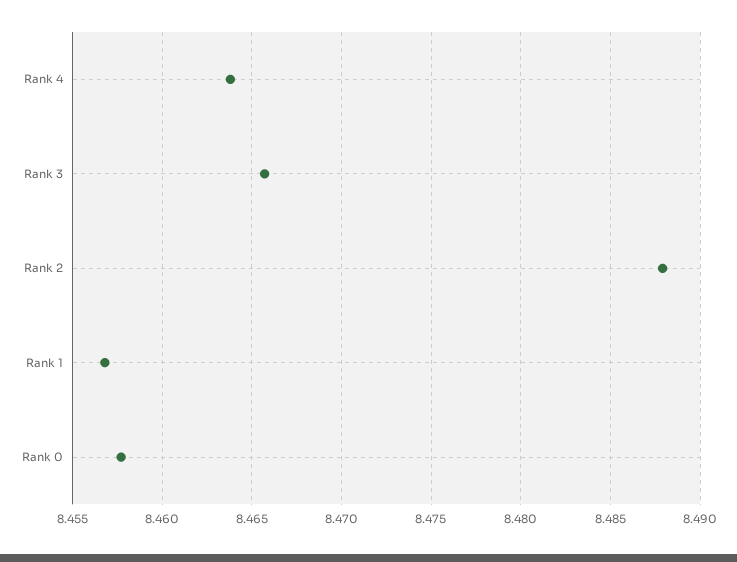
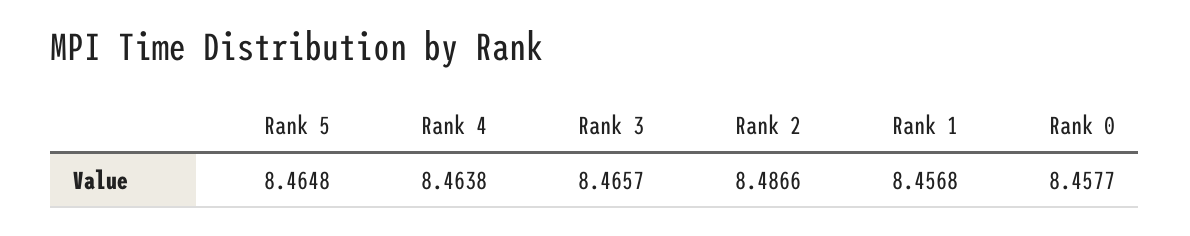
  {
    "Rank 4": 8.4638,
    "Rank 3": 8.4657,
-   "Rank 2": 8.488,
+   "Rank 2": 8.4866,
    "Rank 1": 8.4568,
-   "Rank 0": 8.4577
+   "Rank 0": 8.4577,
+   "Rank 5": 8.4648
  }

